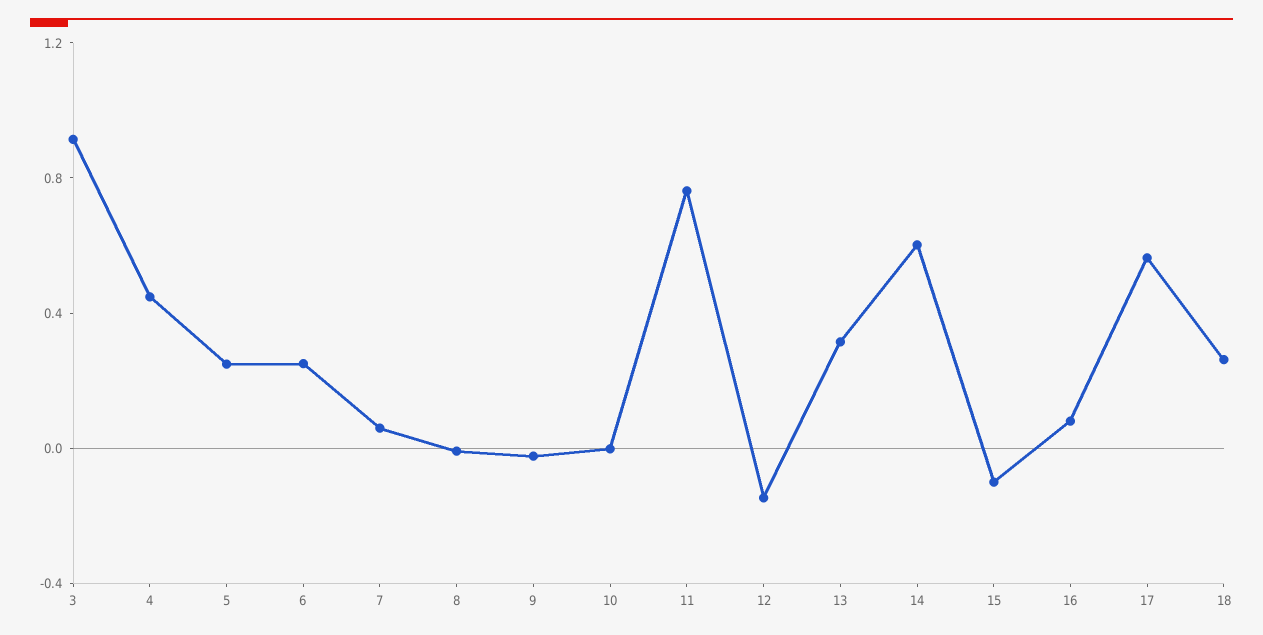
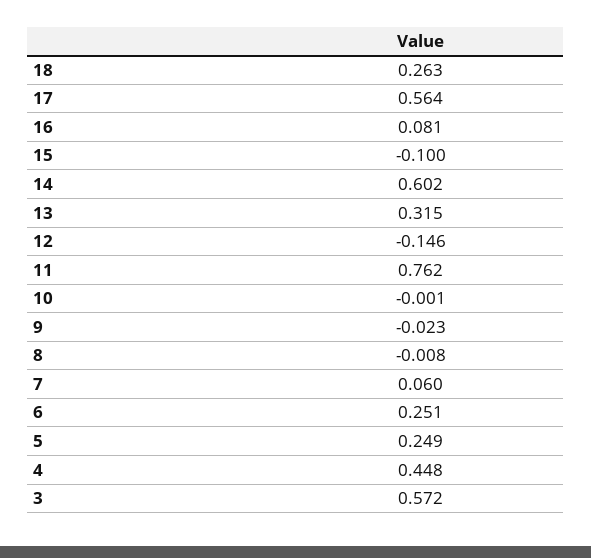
  {
-   "3": 0.9,
+   "3": 0.572,
    "4": 0.448,
    "5": 0.249,
    "6": 0.251,
    "7": 0.06,
    "8": -0.008,
    "9": -0.023,
    "10": -0.001,
    "11": 0.762,
    "12": -0.146,
    "13": 0.315,
    "14": 0.602,
    "15": -0.1,
    "16": 0.081,
    "17": 0.564,
    "18": 0.263
  }

